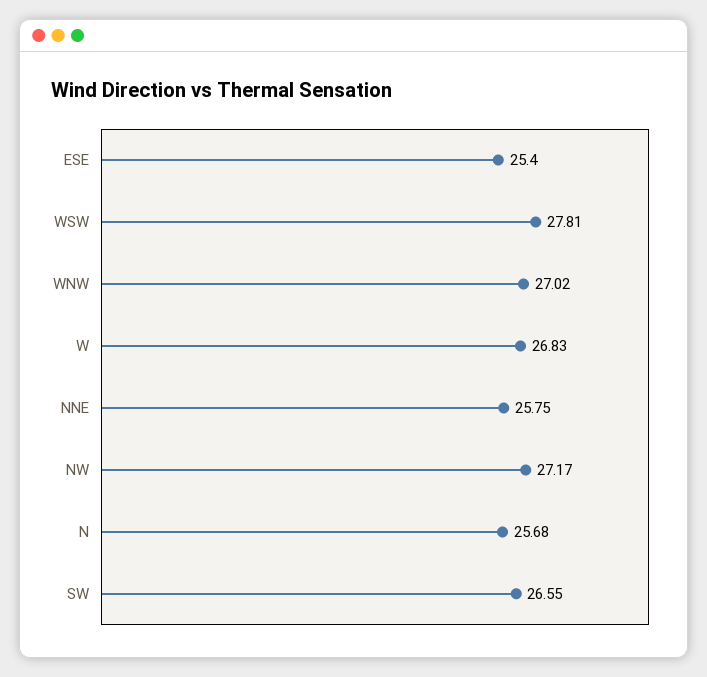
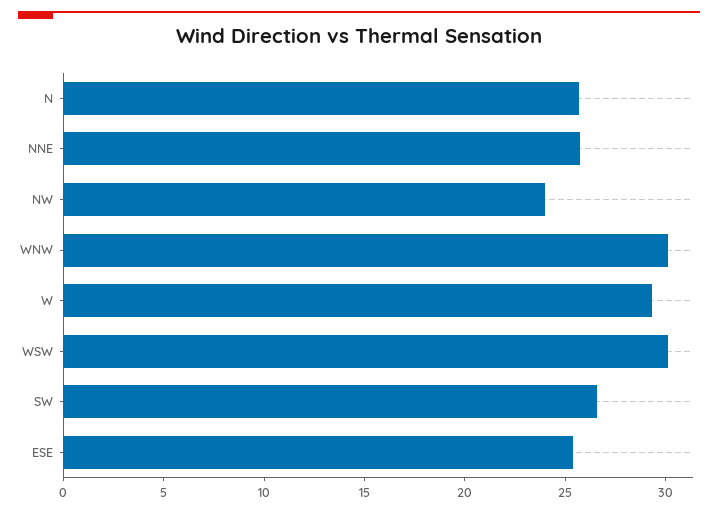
  {
    "ESE": 25.4,
-   "WSW": 27.81,
+   "WSW": 30,
-   "WNW": 27.02,
+   "WNW": 30,
-   "W": 26.83,
+   "W": 29,
    "NNE": 25.75,
-   "NW": 27.17,
+   "NW": 24,
    "N": 25.68,
    "SW": 26.55
  }

